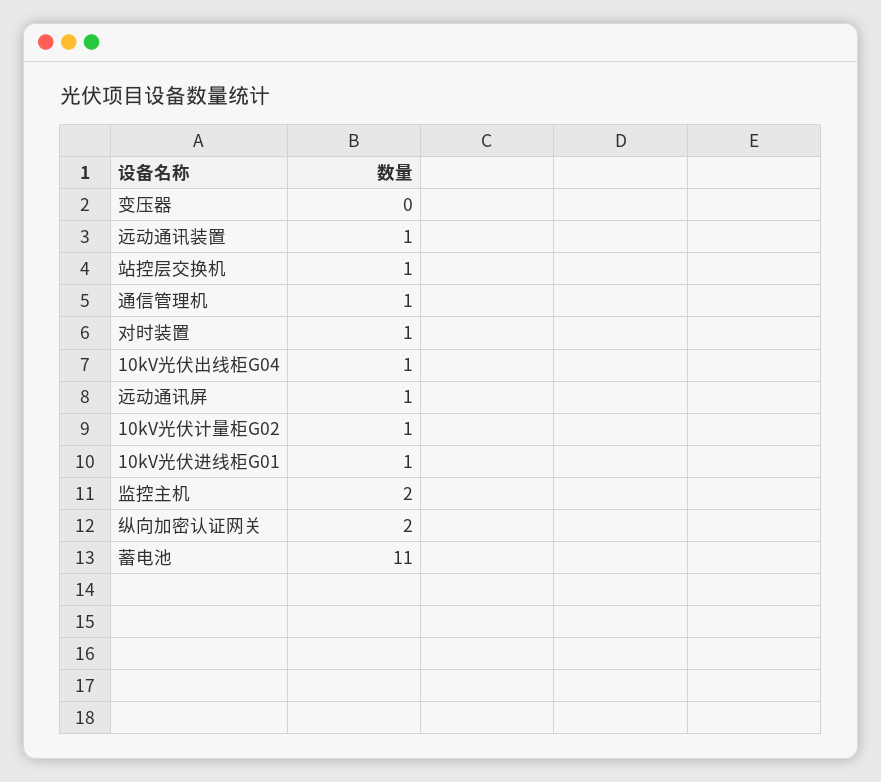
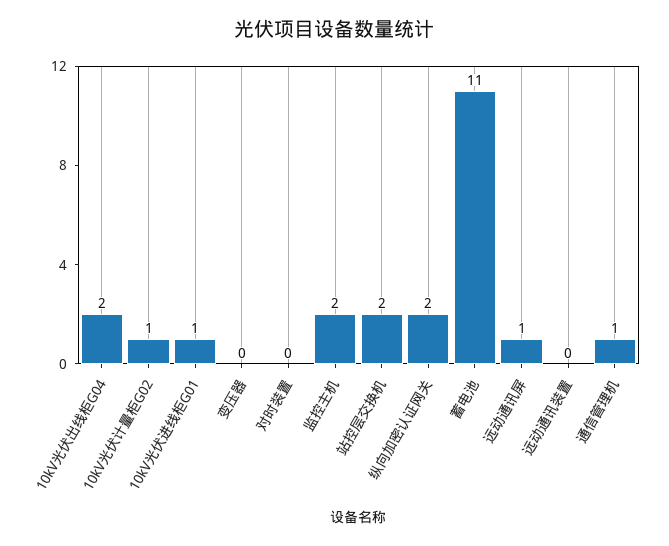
  {
    "变压器": 0,
-   "远动通讯装置": 1,
+   "远动通讯装置": 0,
-   "站控层交换机": 1,
+   "站控层交换机": 2,
    "通信管理机": 1,
-   "对时装置": 1,
+   "对时装置": 0,
-   "10kV光伏出线柜G04": 1,
+   "10kV光伏出线柜G04": 2,
    "远动通讯屏": 1,
    "10kV光伏计量柜G02": 1,
    "10kV光伏进线柜G01": 1,
    "监控主机": 2,
    "纵向加密认证网关": 2,
    "蓄电池": 11
  }

